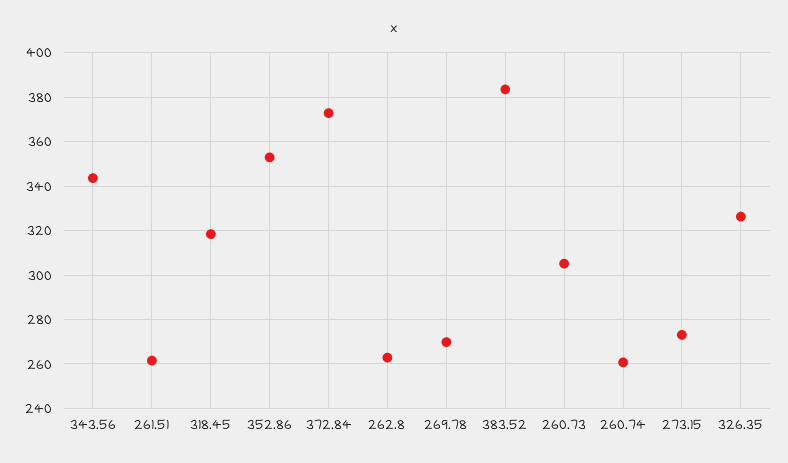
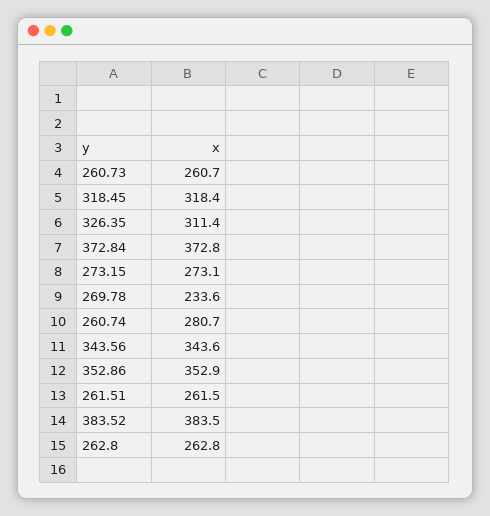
  {
    "343.56": 343.6,
    "261.51": 261.5,
    "318.45": 318.4,
    "352.86": 352.9,
    "372.84": 372.8,
    "262.8": 262.8,
-   "269.78": 270,
+   "269.78": 233.6,
    "383.52": 383.5,
-   "260.73": 305,
+   "260.73": 260.7,
-   "260.74": 260,
+   "260.74": 280.7,
    "273.15": 273.1,
-   "326.35": 325
+   "326.35": 311.4
  }

